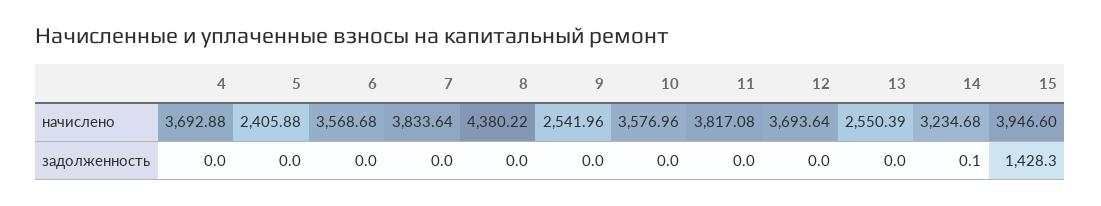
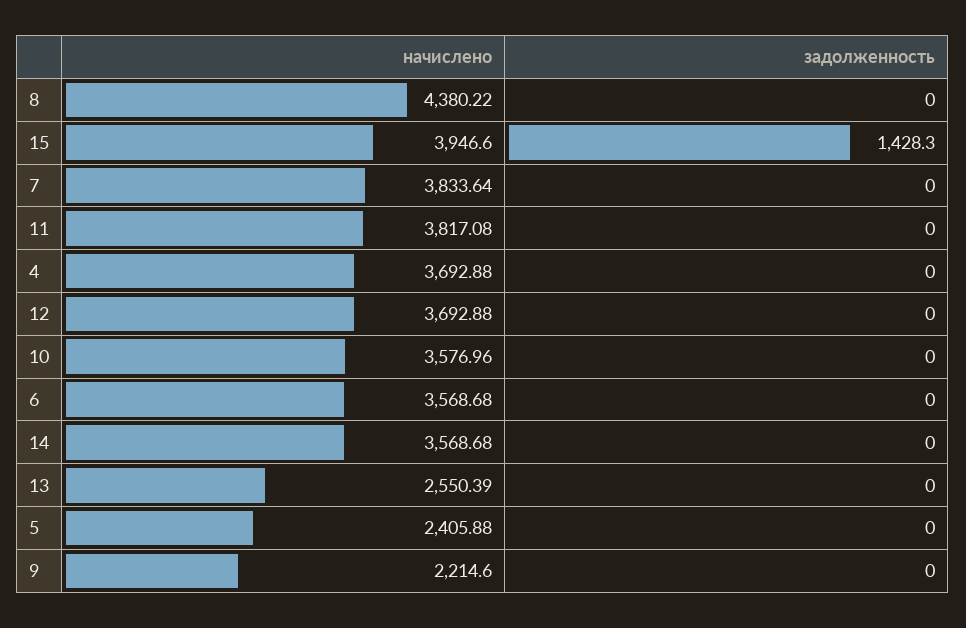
  {
    "4": {
      "начислено": 3692.88,
      "задолженность": 0
    },
    "5": {
      "начислено": 2405.88,
      "задолженность": 0
    },
    "6": {
      "начислено": 3568.68,
      "задолженность": 0
    },
    "7": {
      "начислено": 3833.64,
      "задолженность": 0
    },
    "8": {
      "начислено": 4380.22,
      "задолженность": 0
    },
    "9": {
-     "начислено": 2541.96,
+     "начислено": 2214.6,
      "задолженность": 0
    },
    "10": {
      "начислено": 3576.96,
      "задолженность": 0
    },
    "11": {
      "начислено": 3817.08,
      "задолженность": 0
    },
    "12": {
-     "начислено": 3693.64,
+     "начислено": 3692.88,
      "задолженность": 0
    },
    "13": {
      "начислено": 2550.39,
      "задолженность": 0
    },
    "14": {
-     "начислено": 3234.68,
+     "начислено": 3568.68,
-     "задолженность": 0.1
+     "задолженность": 0
    },
    "15": {
      "начислено": 3946.6,
      "задолженность": 1428.3
    }
  }

